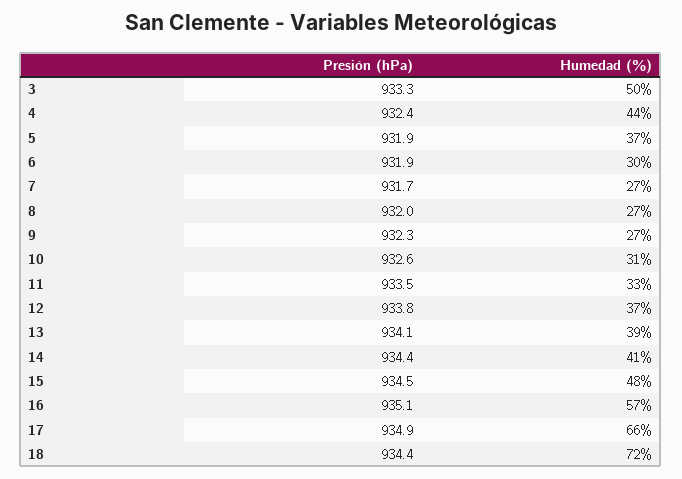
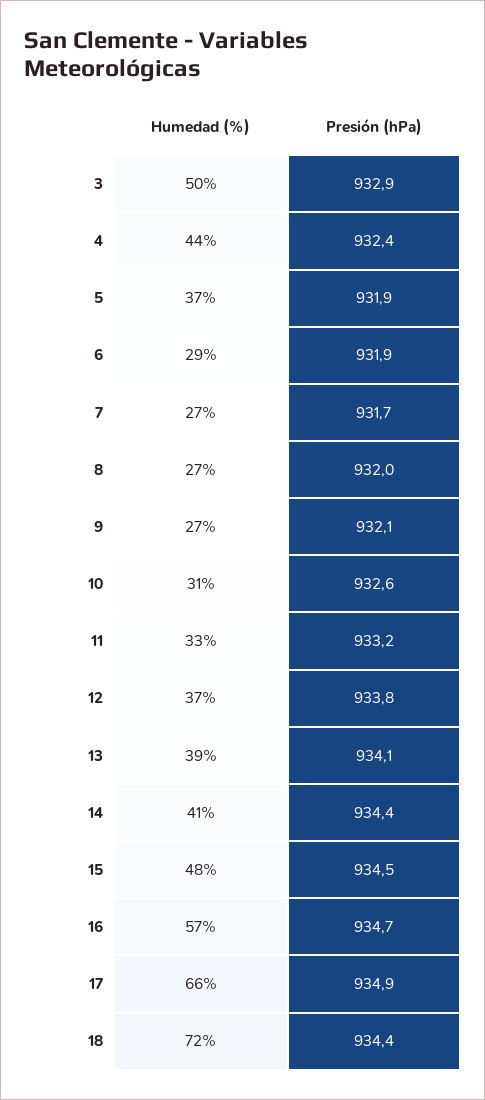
  {
    "Presión (hPa)": {
-     "3": 933.3,
+     "3": 932.9,
      "4": 932.4,
      "5": 931.9,
      "6": 931.9,
      "7": 931.7,
      "8": 932,
-     "9": 932.3,
+     "9": 932.1,
      "10": 932.6,
-     "11": 933.5,
+     "11": 933.2,
      "12": 933.8,
      "13": 934.1,
      "14": 934.4,
      "15": 934.5,
-     "16": 935.1,
+     "16": 934.7,
      "17": 934.9,
      "18": 934.4
    },
    "Humedad (%)": {
      "3": 50,
      "4": 44,
      "5": 37,
-     "6": 30,
+     "6": 29,
      "7": 27,
      "8": 27,
      "9": 27,
      "10": 31,
      "11": 33,
      "12": 37,
      "13": 39,
      "14": 41,
      "15": 48,
      "16": 57,
      "17": 66,
      "18": 72
    }
  }

